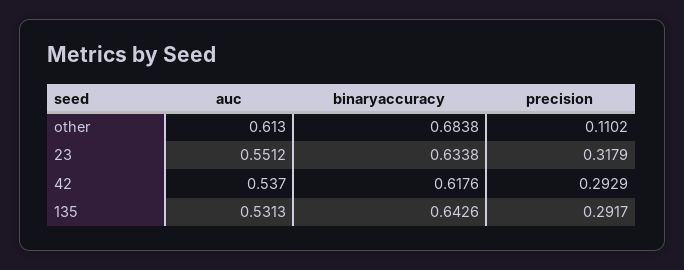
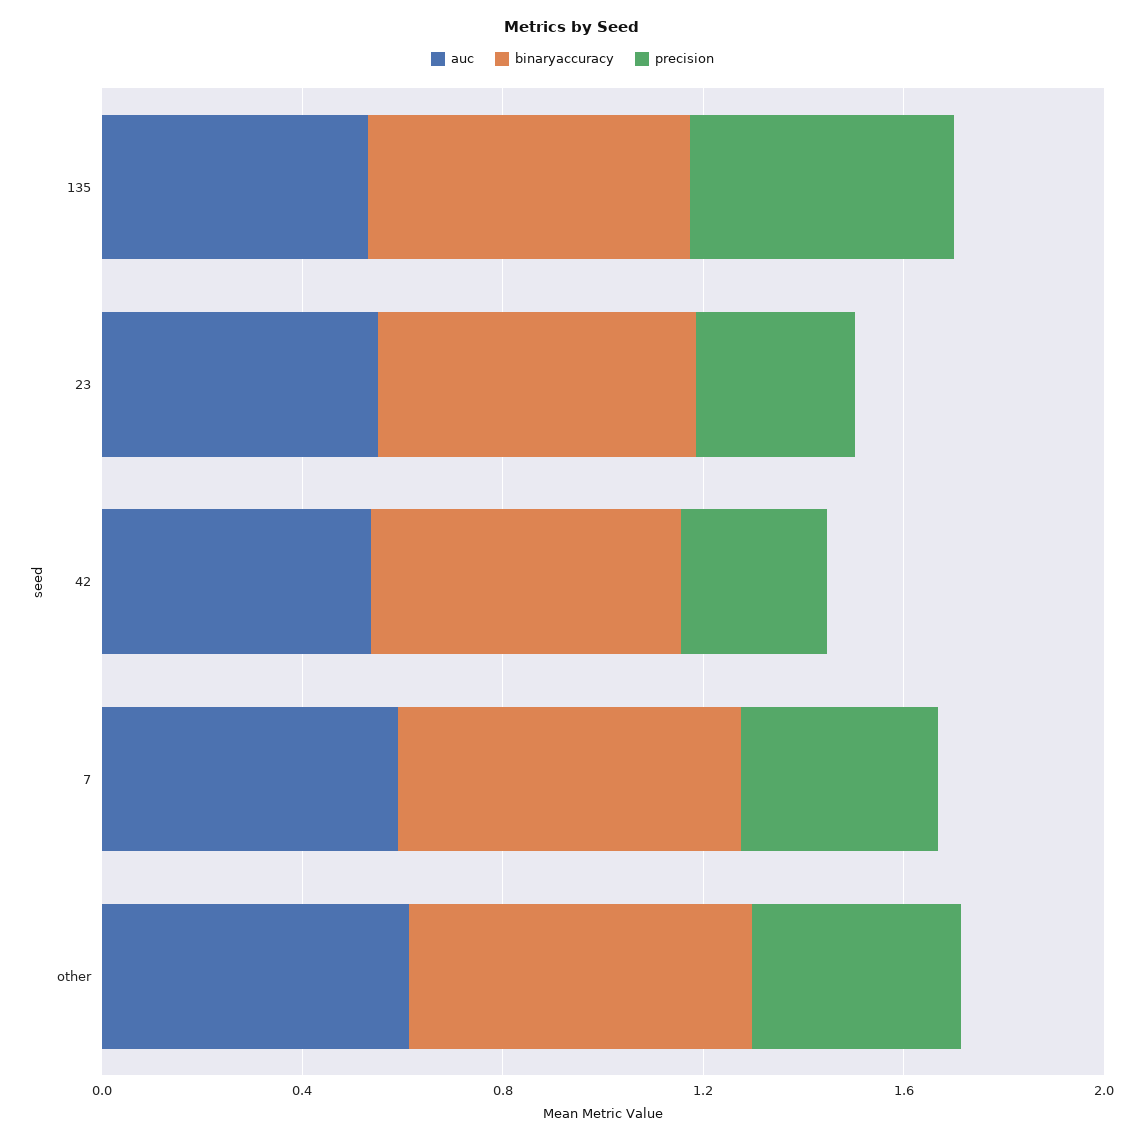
  {
    "auc": {
      "other": 0.613,
      "23": 0.5512,
      "42": 0.537,
-     "135": 0.5313
+     "135": 0.5313,
+     "7": 0.6
    },
    "binaryaccuracy": {
      "other": 0.6838,
      "23": 0.6338,
      "42": 0.6176,
-     "135": 0.6426
+     "135": 0.6426,
+     "7": 0.7
    },
    "precision": {
-     "other": 0.1102,
+     "other": 0.4,
      "23": 0.3179,
      "42": 0.2929,
-     "135": 0.2917
+     "135": 0.5,
+     "7": 0.4
    }
  }

